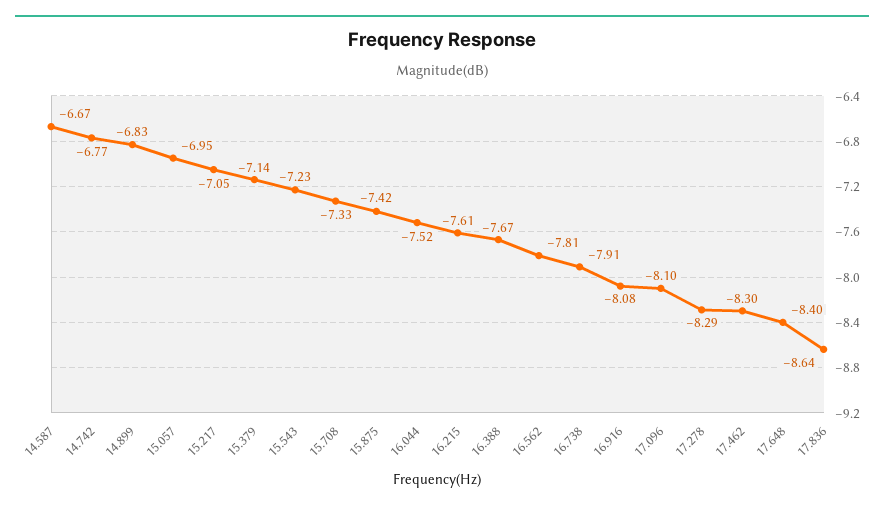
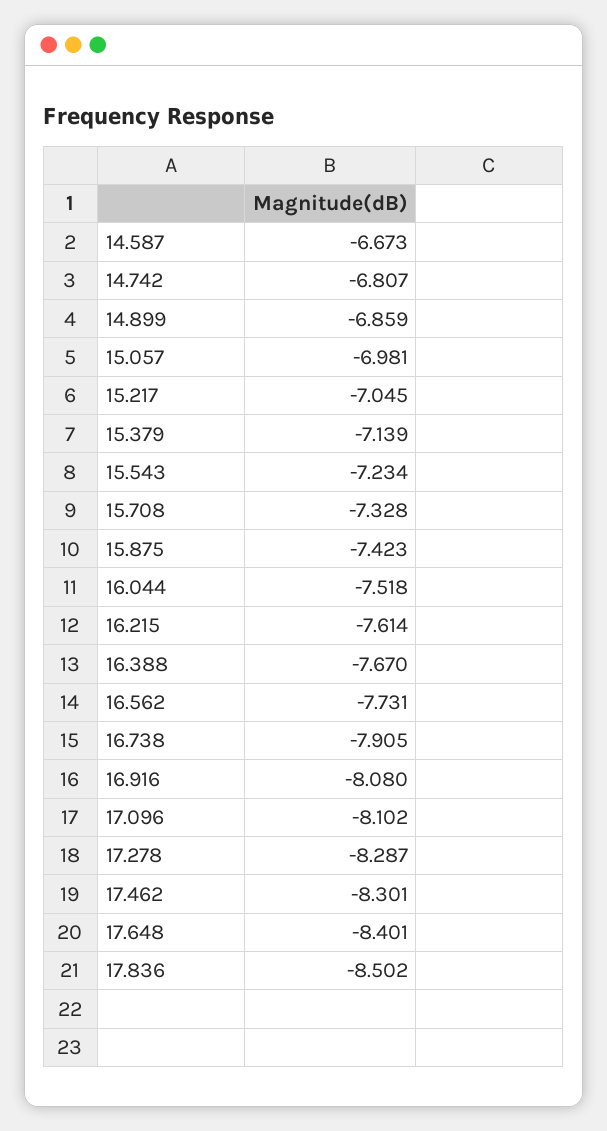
  {
    "14.587": -6.673,
-   "14.742": -6.77,
+   "14.742": -6.807,
-   "14.899": -6.83,
+   "14.899": -6.859,
-   "15.057": -6.95,
+   "15.057": -6.981,
    "15.217": -7.045,
    "15.379": -7.139,
    "15.543": -7.234,
    "15.708": -7.328,
    "15.875": -7.423,
    "16.044": -7.518,
    "16.215": -7.614,
    "16.388": -7.67,
-   "16.562": -7.81,
+   "16.562": -7.731,
    "16.738": -7.905,
    "16.916": -8.08,
    "17.096": -8.102,
    "17.278": -8.287,
    "17.462": -8.301,
    "17.648": -8.401,
-   "17.836": -8.64
+   "17.836": -8.502
  }

